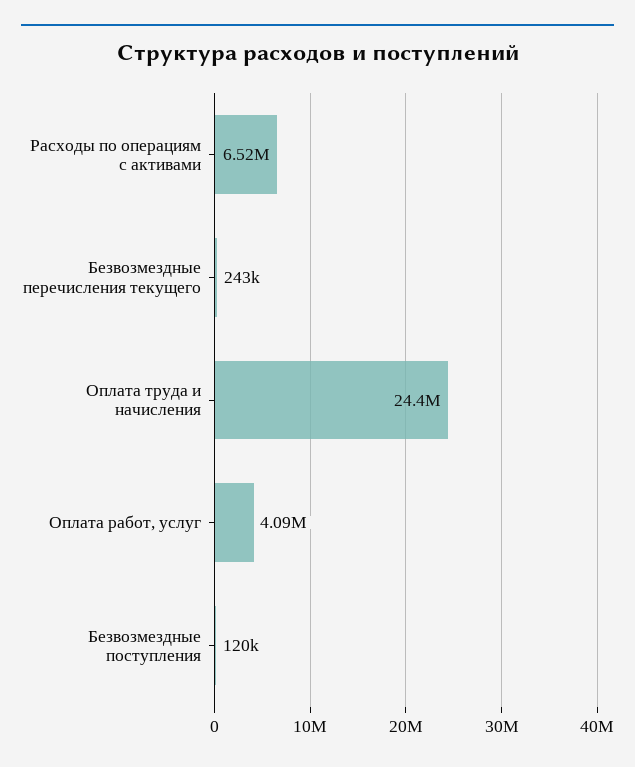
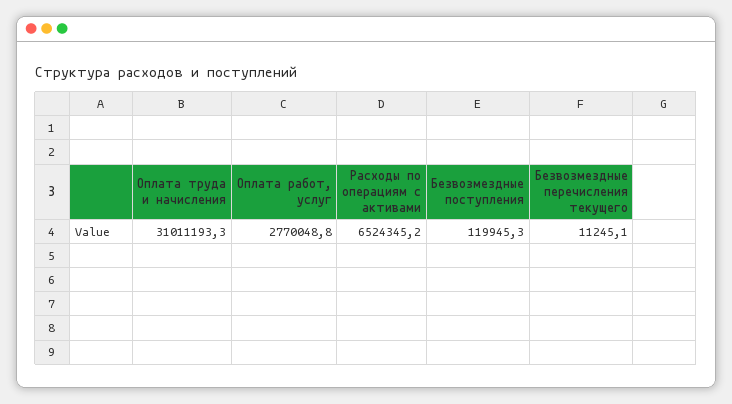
  {
    "Расходы по операциям с активами": 6524345.2,
-   "Безвозмездные перечисления текущего": 243000,
+   "Безвозмездные перечисления текущего": 11245.1,
-   "Оплата труда и начисления": 24400000,
+   "Оплата труда и начисления": 31011193.3,
-   "Оплата работ, услуг": 4090000,
+   "Оплата работ, услуг": 2770048.8,
    "Безвозмездные поступления": 119945.3
  }

